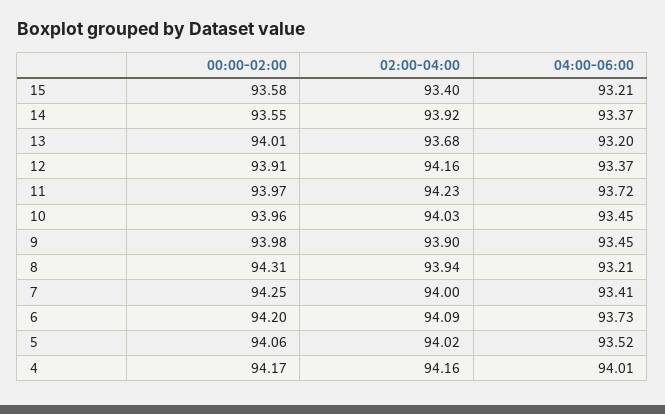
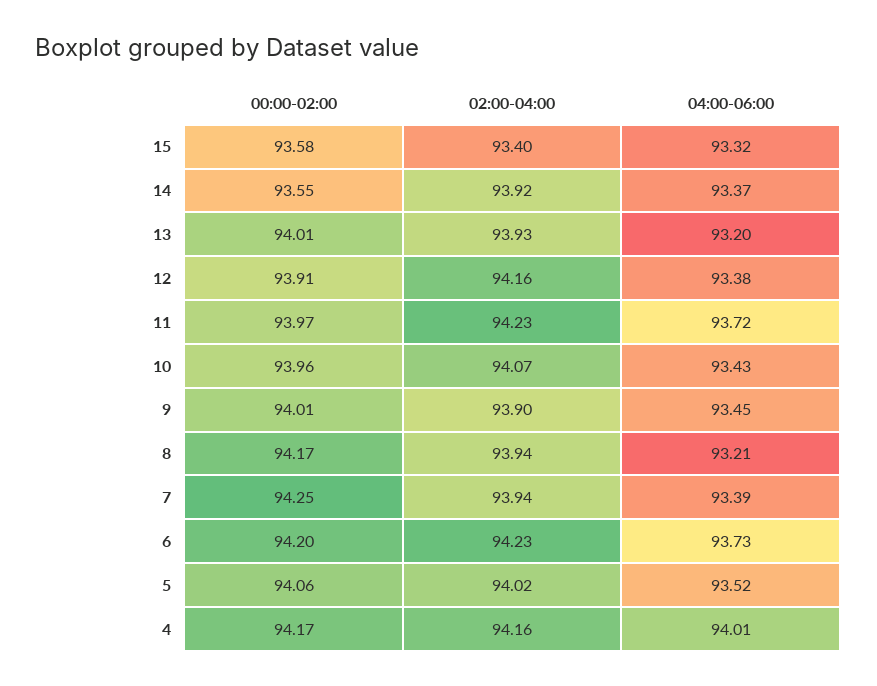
  {
    "00:00-02:00": {
      "15": 93.58,
      "14": 93.55,
      "13": 94.01,
      "12": 93.91,
      "11": 93.97,
      "10": 93.96,
-     "9": 93.98,
+     "9": 94.01,
-     "8": 94.31,
+     "8": 94.17,
      "7": 94.25,
      "6": 94.2,
      "5": 94.06,
      "4": 94.17
    },
    "02:00-04:00": {
      "15": 93.4,
      "14": 93.92,
-     "13": 93.68,
+     "13": 93.93,
      "12": 94.16,
      "11": 94.23,
-     "10": 94.03,
+     "10": 94.07,
      "9": 93.9,
      "8": 93.94,
-     "7": 94,
+     "7": 93.94,
-     "6": 94.09,
+     "6": 94.23,
      "5": 94.02,
      "4": 94.16
    },
    "04:00-06:00": {
-     "15": 93.21,
+     "15": 93.32,
      "14": 93.37,
      "13": 93.2,
-     "12": 93.37,
+     "12": 93.38,
      "11": 93.72,
-     "10": 93.45,
+     "10": 93.43,
      "9": 93.45,
      "8": 93.21,
-     "7": 93.41,
+     "7": 93.39,
      "6": 93.73,
      "5": 93.52,
      "4": 94.01
    }
  }

